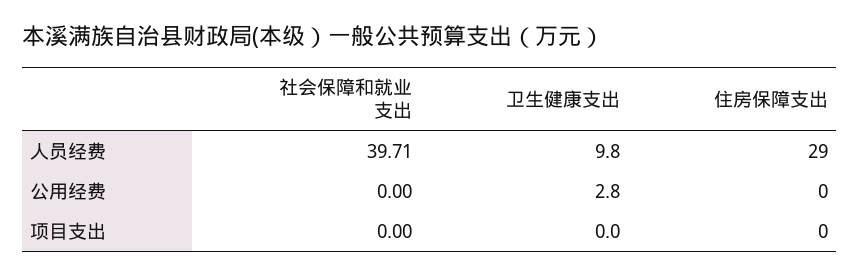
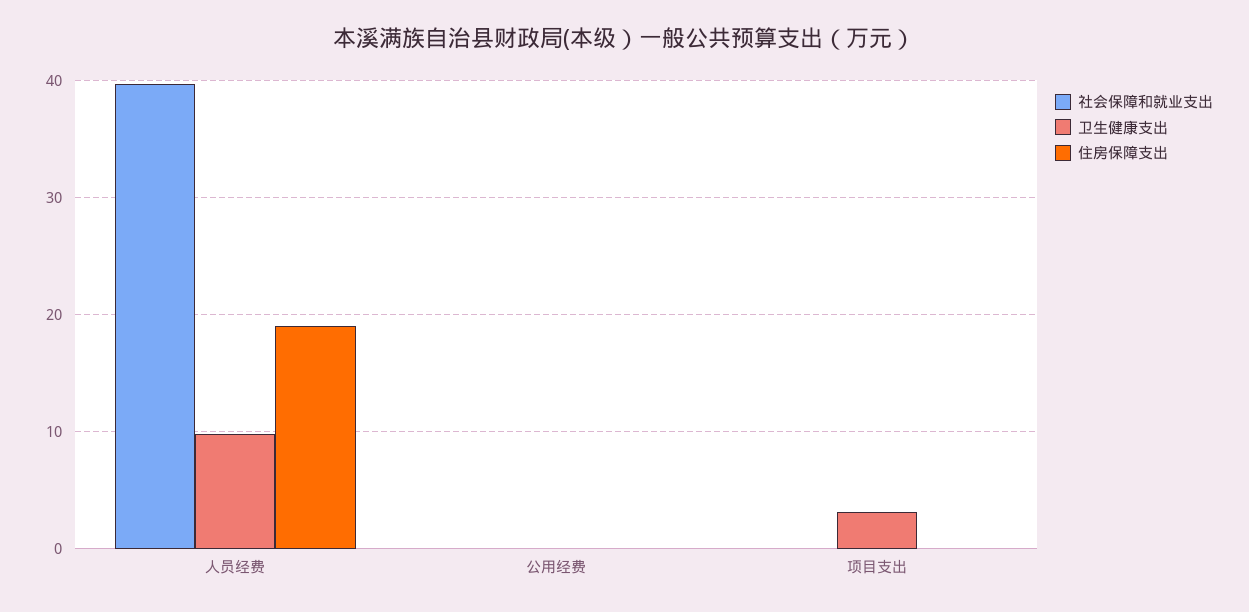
  {
    "社会保障和就业支出": {
      "人员经费": 39.71,
      "公用经费": 0,
      "项目支出": 0
    },
    "卫生健康支出": {
      "人员经费": 9.8,
-     "公用经费": 2.8,
+     "公用经费": 0,
-     "项目支出": 0
+     "项目支出": 3
    },
    "住房保障支出": {
-     "人员经费": 29,
+     "人员经费": 19,
      "公用经费": 0,
      "项目支出": 0
    }
  }

